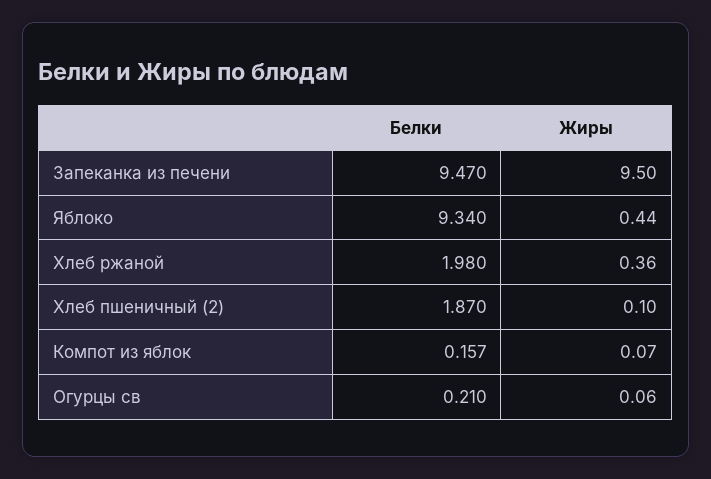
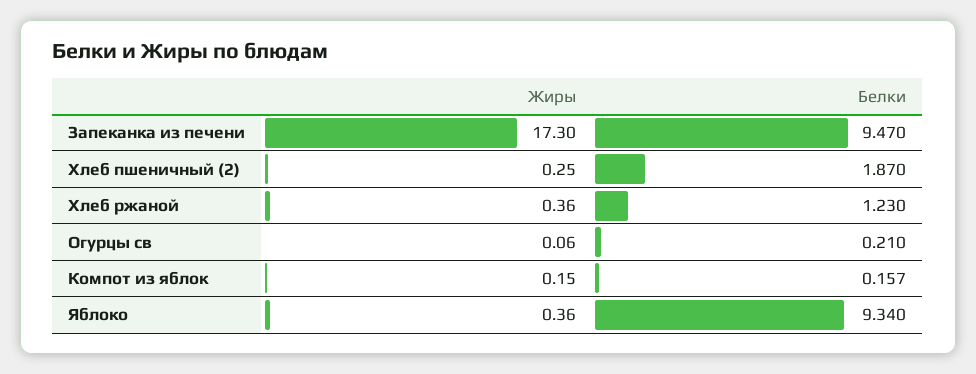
  {
    "Белки": {
      "Запеканка из печени": 9.47,
      "Яблоко": 9.34,
-     "Хлеб ржаной": 1.98,
+     "Хлеб ржаной": 1.23,
      "Хлеб пшеничный (2)": 1.87,
      "Компот из яблок": 0.157,
      "Огурцы св": 0.21
    },
    "Жиры": {
-     "Запеканка из печени": 9.5,
+     "Запеканка из печени": 17.3,
-     "Яблоко": 0.44,
+     "Яблоко": 0.36,
      "Хлеб ржаной": 0.36,
-     "Хлеб пшеничный (2)": 0.1,
+     "Хлеб пшеничный (2)": 0.25,
-     "Компот из яблок": 0.07,
+     "Компот из яблок": 0.15,
      "Огурцы св": 0.06
    }
  }

